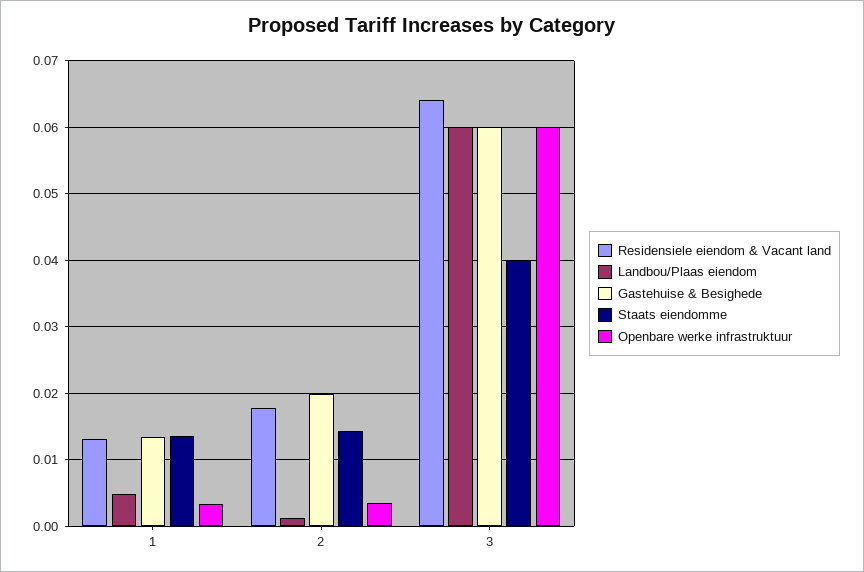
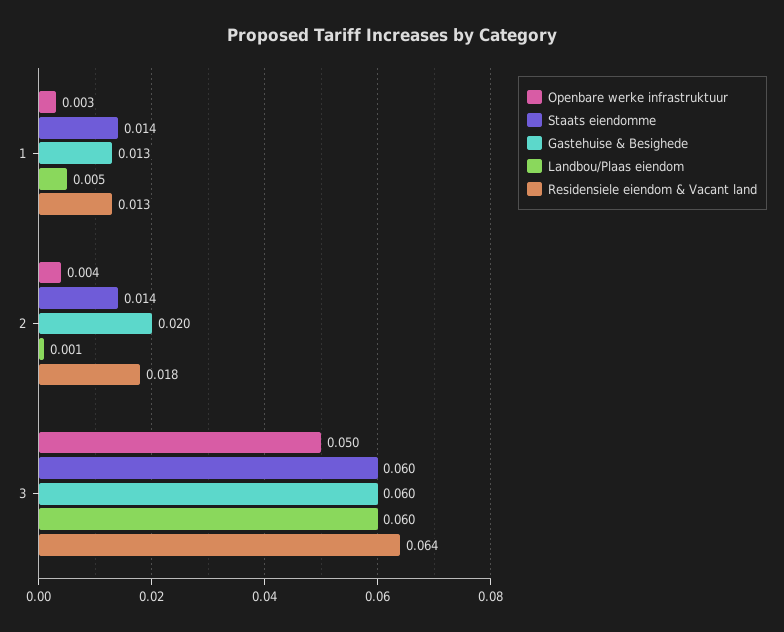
  {
    "Residensiele eiendom & Vacant land": {
      "1": 0.013,
      "2": 0.018,
      "3": 0.064
    },
    "Landbou/Plaas eiendom": {
      "1": 0.005,
      "2": 0.001,
      "3": 0.06
    },
    "Gastehuise & Besighede": {
      "1": 0.013,
      "2": 0.02,
      "3": 0.06
    },
    "Staats eiendomme": {
      "1": 0.014,
      "2": 0.014,
-     "3": 0.04
+     "3": 0.06
    },
    "Openbare werke infrastruktuur": {
      "1": 0.003,
      "2": 0.004,
-     "3": 0.06
+     "3": 0.05
    }
  }

